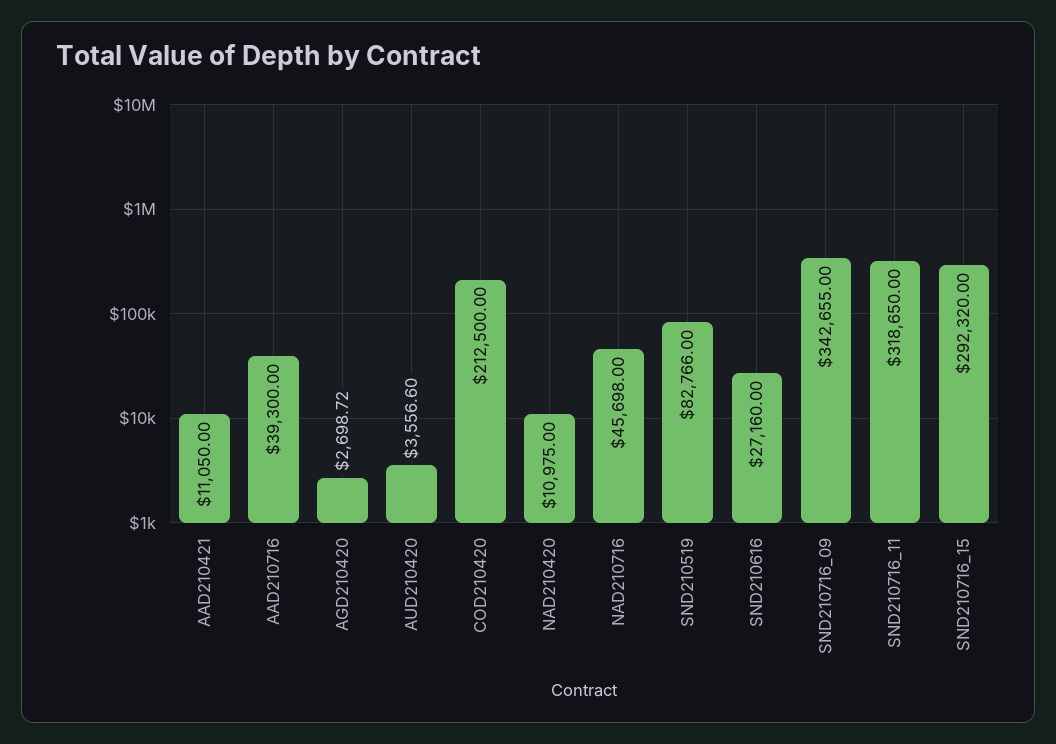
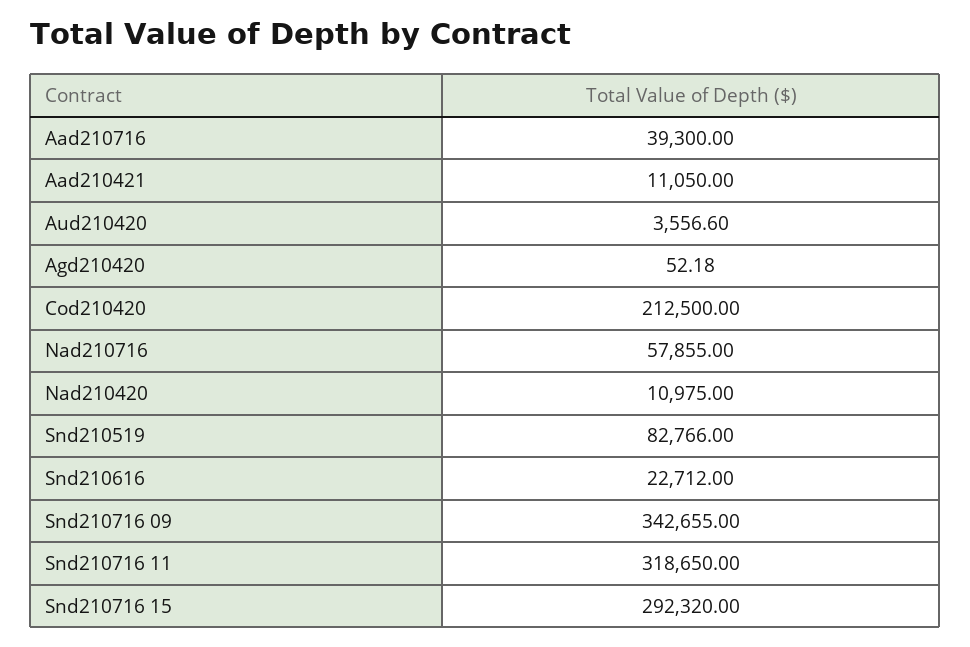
  {
    "AAD210421": 11050,
    "AAD210716": 39300,
-   "AGD210420": 2698.72,
+   "AGD210420": 52.18,
    "AUD210420": 3556.6,
    "COD210420": 212500,
    "NAD210420": 10975,
-   "NAD210716": 45698,
+   "NAD210716": 57855,
    "SND210519": 82766,
-   "SND210616": 27160,
+   "SND210616": 22712,
    "SND210716_09": 342655,
    "SND210716_11": 318650,
    "SND210716_15": 292320
  }

